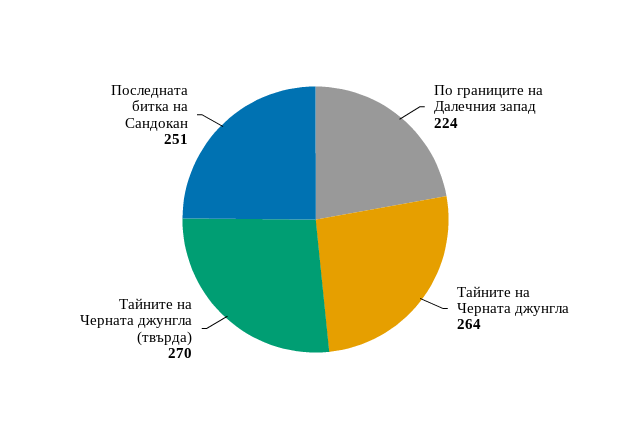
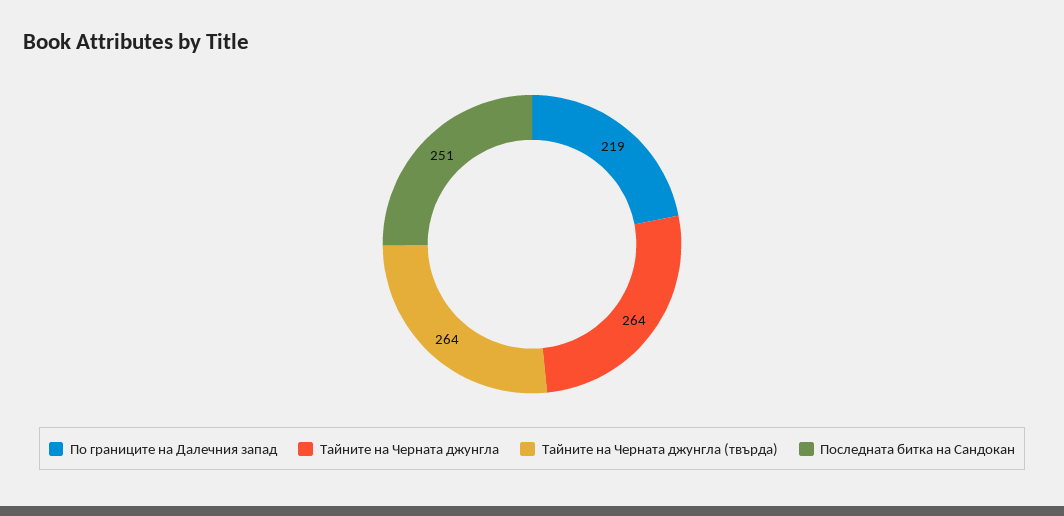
  {
-   "По границите на Далечния запад": 224,
+   "По границите на Далечния запад": 219,
    "Тайните на Черната джунгла": 264,
-   "Тайните на Черната джунгла (твърда)": 270,
+   "Тайните на Черната джунгла (твърда)": 264,
    "Последната битка на Сандокан": 251
  }

